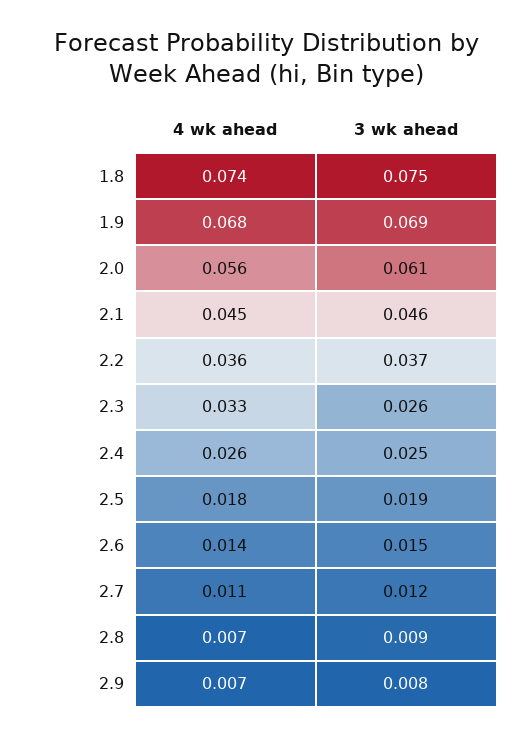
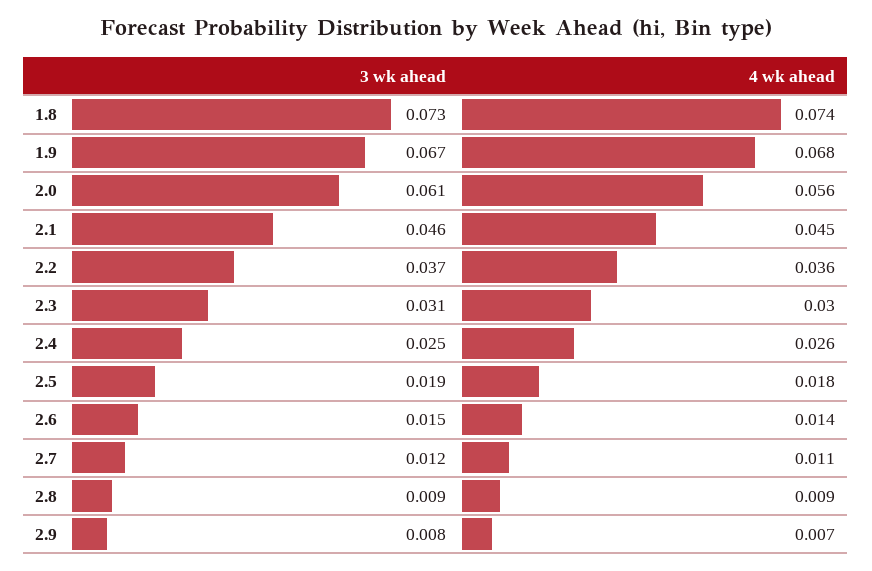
  {
    "4 wk ahead": {
      "1.8": 0.074,
      "1.9": 0.068,
      "2.0": 0.056,
      "2.1": 0.045,
      "2.2": 0.036,
-     "2.3": 0.033,
+     "2.3": 0.03,
      "2.4": 0.026,
      "2.5": 0.018,
      "2.6": 0.014,
      "2.7": 0.011,
-     "2.8": 0.007,
+     "2.8": 0.009,
      "2.9": 0.007
    },
    "3 wk ahead": {
-     "1.8": 0.075,
+     "1.8": 0.073,
-     "1.9": 0.069,
+     "1.9": 0.067,
      "2.0": 0.061,
      "2.1": 0.046,
      "2.2": 0.037,
-     "2.3": 0.026,
+     "2.3": 0.031,
      "2.4": 0.025,
      "2.5": 0.019,
      "2.6": 0.015,
      "2.7": 0.012,
      "2.8": 0.009,
      "2.9": 0.008
    }
  }

